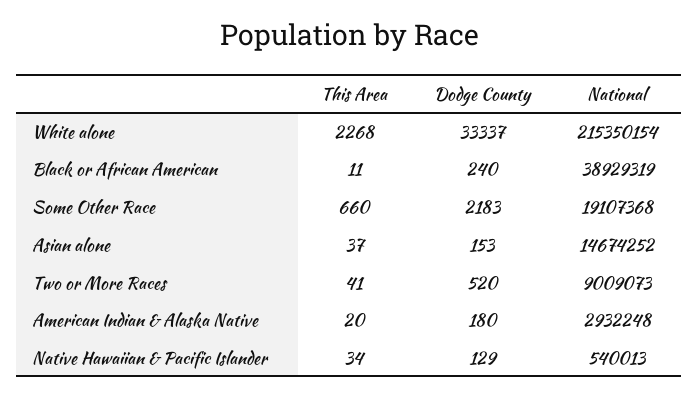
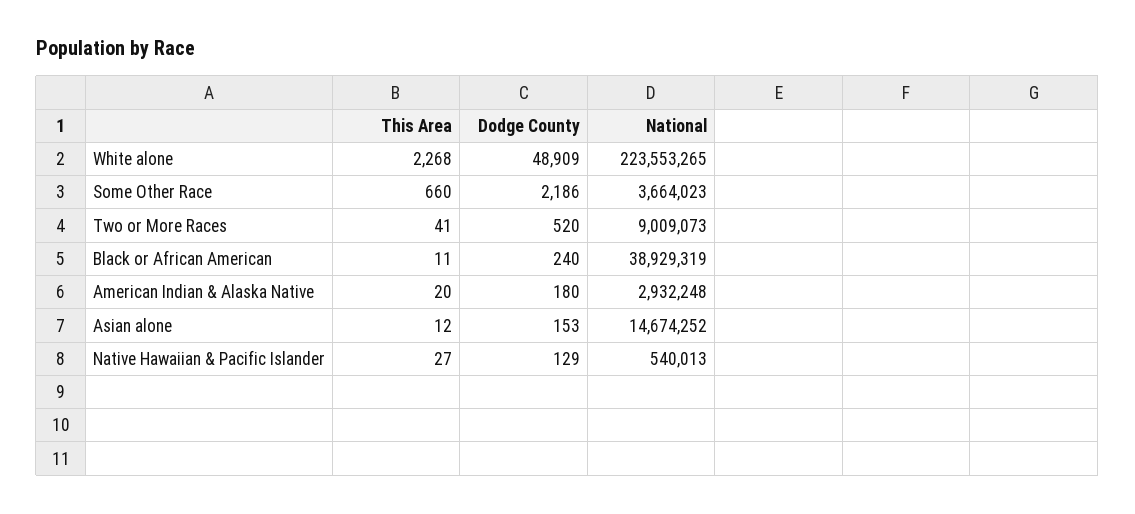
  {
    "This Area": {
      "White alone": 2268,
      "Black or African American": 11,
      "Some Other Race": 660,
-     "Asian alone": 37,
+     "Asian alone": 12,
      "Two or More Races": 41,
      "American Indian & Alaska Native": 20,
-     "Native Hawaiian & Pacific Islander": 34
+     "Native Hawaiian & Pacific Islander": 27
    },
    "Dodge County": {
-     "White alone": 33337,
+     "White alone": 48909,
      "Black or African American": 240,
-     "Some Other Race": 2183,
+     "Some Other Race": 2186,
      "Asian alone": 153,
      "Two or More Races": 520,
      "American Indian & Alaska Native": 180,
      "Native Hawaiian & Pacific Islander": 129
    },
    "National": {
-     "White alone": 215350154,
+     "White alone": 223553265,
      "Black or African American": 38929319,
-     "Some Other Race": 19107368,
+     "Some Other Race": 3664023,
      "Asian alone": 14674252,
      "Two or More Races": 9009073,
      "American Indian & Alaska Native": 2932248,
      "Native Hawaiian & Pacific Islander": 540013
    }
  }

